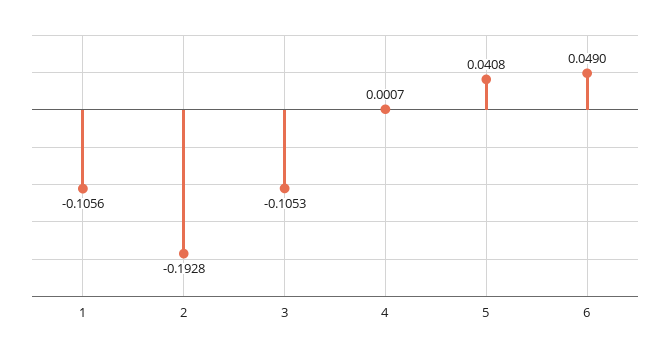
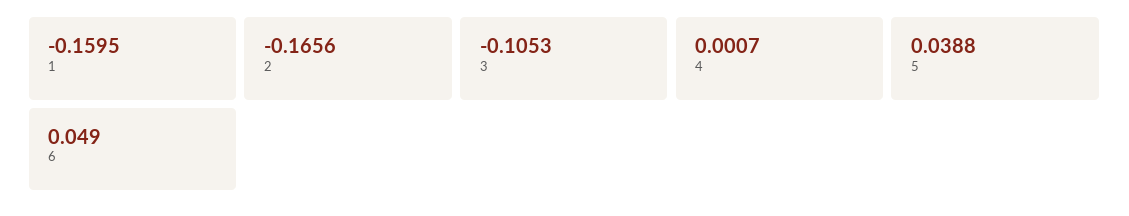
  {
-   "1": -0.1056,
+   "1": -0.1595,
-   "2": -0.1928,
+   "2": -0.1656,
    "3": -0.1053,
    "4": 0.0007,
-   "5": 0.0408,
+   "5": 0.0388,
    "6": 0.049
  }

